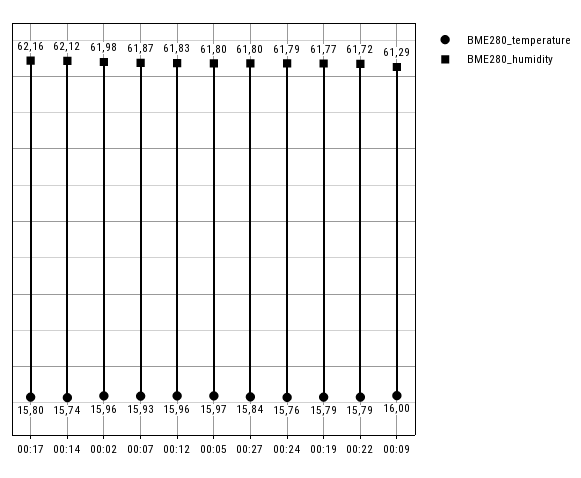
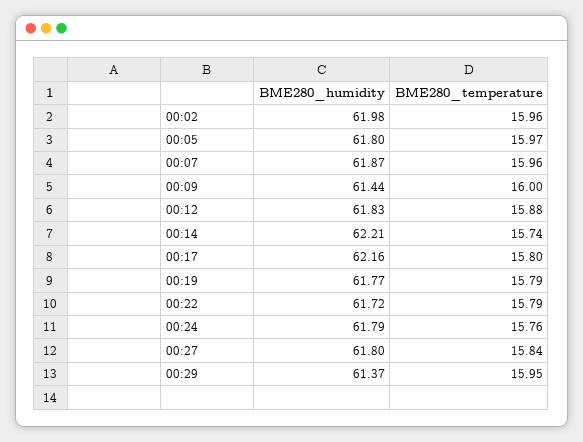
  {
    "BME280_temperature": {
      "00:17": 15.8,
      "00:14": 15.74,
      "00:02": 15.96,
-     "00:07": 15.93,
+     "00:07": 15.96,
-     "00:12": 15.96,
+     "00:12": 15.88,
      "00:05": 15.97,
      "00:27": 15.84,
      "00:24": 15.76,
      "00:19": 15.79,
      "00:22": 15.79,
-     "00:09": 16
+     "00:09": 16,
+     "00:29": 15.95
    },
    "BME280_humidity": {
      "00:17": 62.16,
-     "00:14": 62.12,
+     "00:14": 62.21,
      "00:02": 61.98,
      "00:07": 61.87,
      "00:12": 61.83,
      "00:05": 61.8,
      "00:27": 61.8,
      "00:24": 61.79,
      "00:19": 61.77,
      "00:22": 61.72,
-     "00:09": 61.29
+     "00:09": 61.44,
+     "00:29": 61.37
    }
  }

